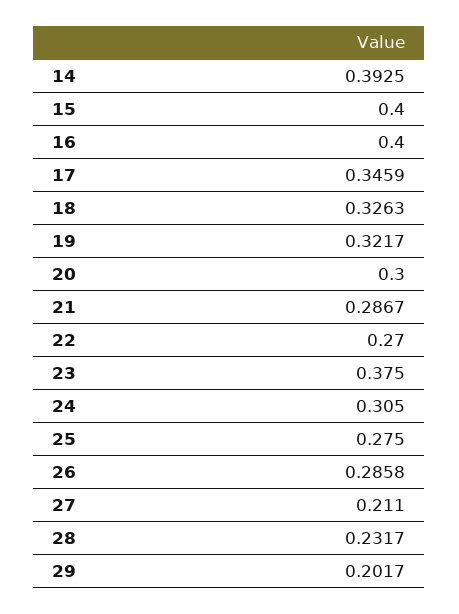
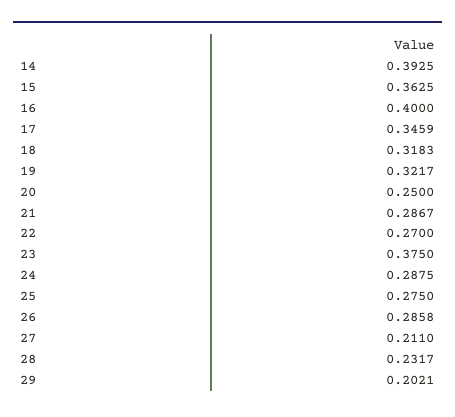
  {
    "14": 0.3925,
-   "15": 0.4,
+   "15": 0.3625,
    "16": 0.4,
    "17": 0.3459,
-   "18": 0.3263,
+   "18": 0.3183,
    "19": 0.3217,
-   "20": 0.3,
+   "20": 0.25,
    "21": 0.2867,
    "22": 0.27,
    "23": 0.375,
-   "24": 0.305,
+   "24": 0.2875,
    "25": 0.275,
    "26": 0.2858,
    "27": 0.211,
    "28": 0.2317,
-   "29": 0.2017
+   "29": 0.2021
  }

